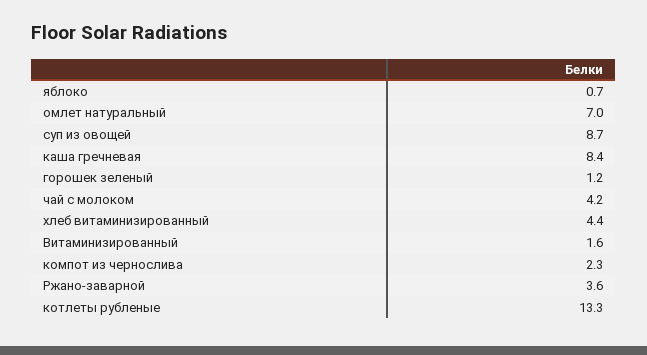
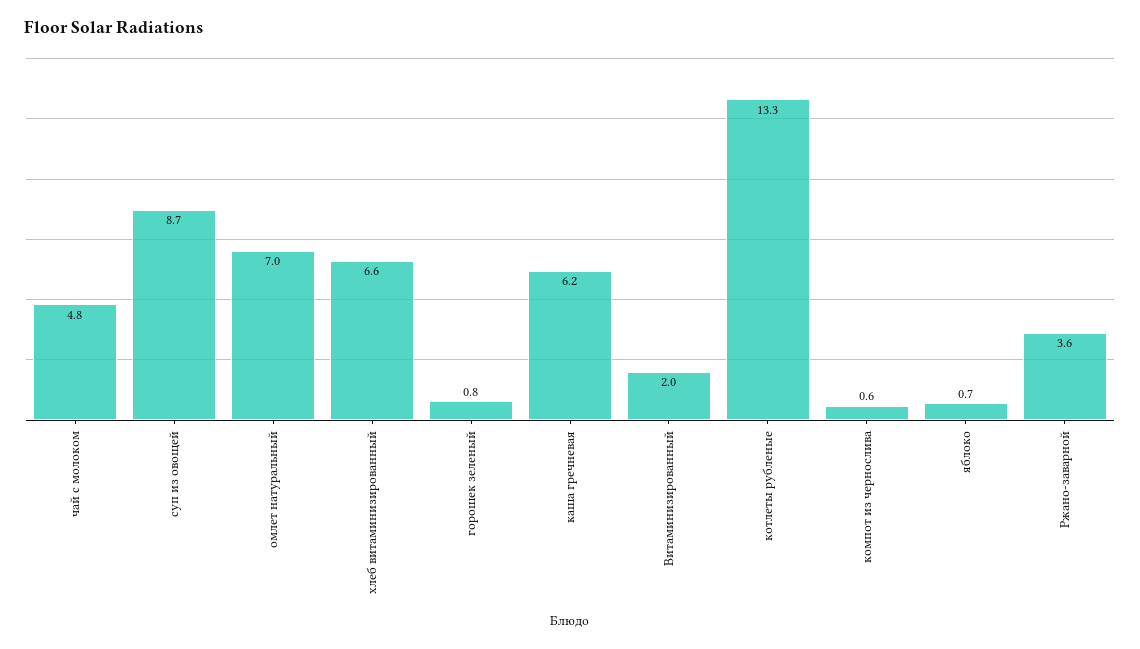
  {
    "яблоко": 0.7,
    "омлет натуральный": 7,
    "суп из овощей": 8.7,
-   "каша гречневая": 8.4,
+   "каша гречневая": 6.2,
-   "горошек зеленый": 1.2,
+   "горошек зеленый": 0.8,
-   "чай с молоком": 4.2,
+   "чай с молоком": 4.8,
-   "хлеб витаминизированный": 4.4,
+   "хлеб витаминизированный": 6.6,
-   "Витаминизированный": 1.6,
+   "Витаминизированный": 2,
-   "компот из чернослива": 2.3,
+   "компот из чернослива": 0.6,
    "Ржано-заварной": 3.6,
    "котлеты рубленые": 13.3
  }

